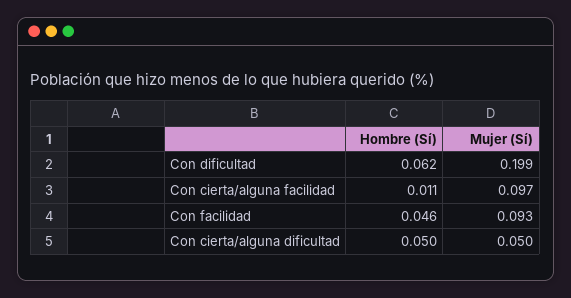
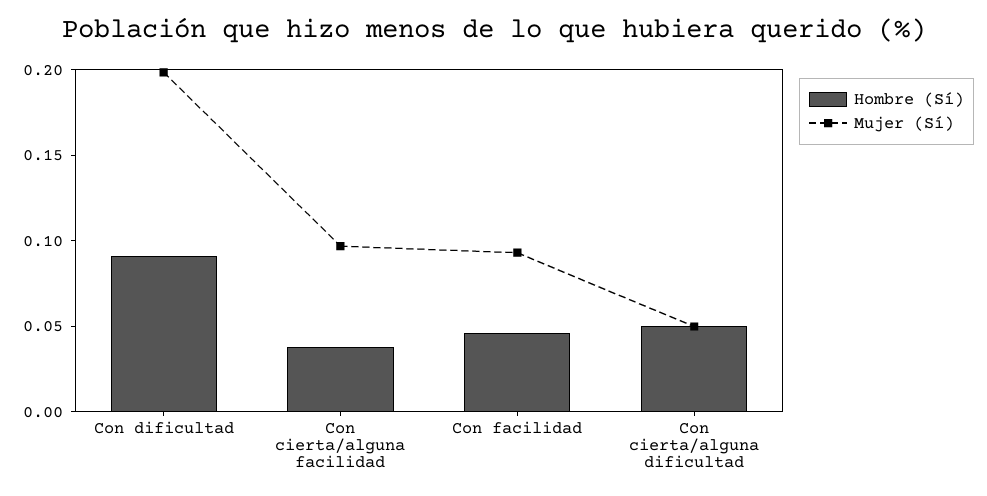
  {
    "Hombre (Sí)": {
-     "Con dificultad": 0.062,
+     "Con dificultad": 0.09,
-     "Con cierta/alguna facilidad": 0.011,
+     "Con cierta/alguna facilidad": 0.04,
      "Con facilidad": 0.046,
      "Con cierta/alguna dificultad": 0.05
    },
    "Mujer (Sí)": {
      "Con dificultad": 0.199,
      "Con cierta/alguna facilidad": 0.097,
      "Con facilidad": 0.093,
      "Con cierta/alguna dificultad": 0.05
    }
  }

